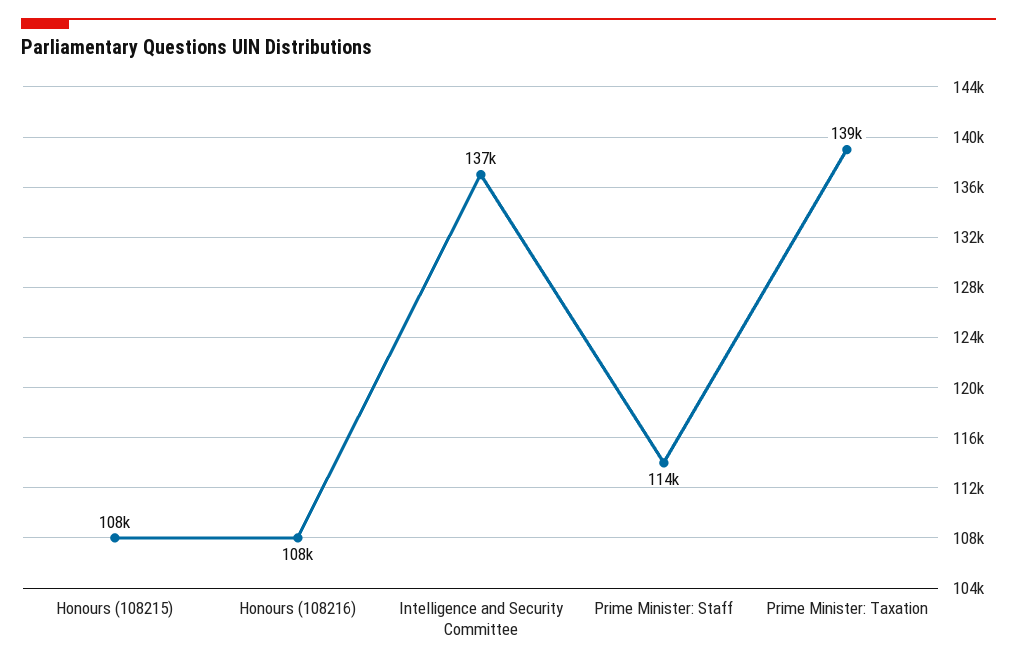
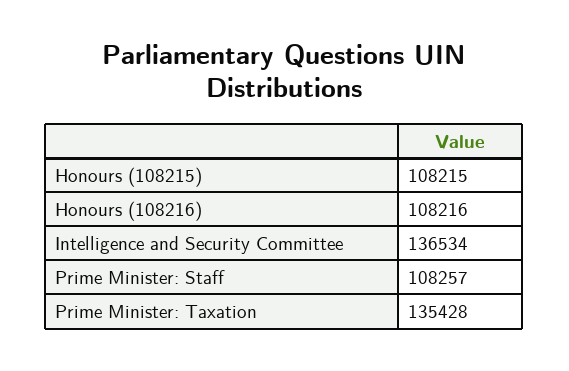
  {
    "Honours (108215)": 108215,
    "Honours (108216)": 108216,
    "Intelligence and Security Committee": 136534,
-   "Prime Minister: Staff": 114000,
+   "Prime Minister: Staff": 108257,
-   "Prime Minister: Taxation": 139000
+   "Prime Minister: Taxation": 135428
  }

